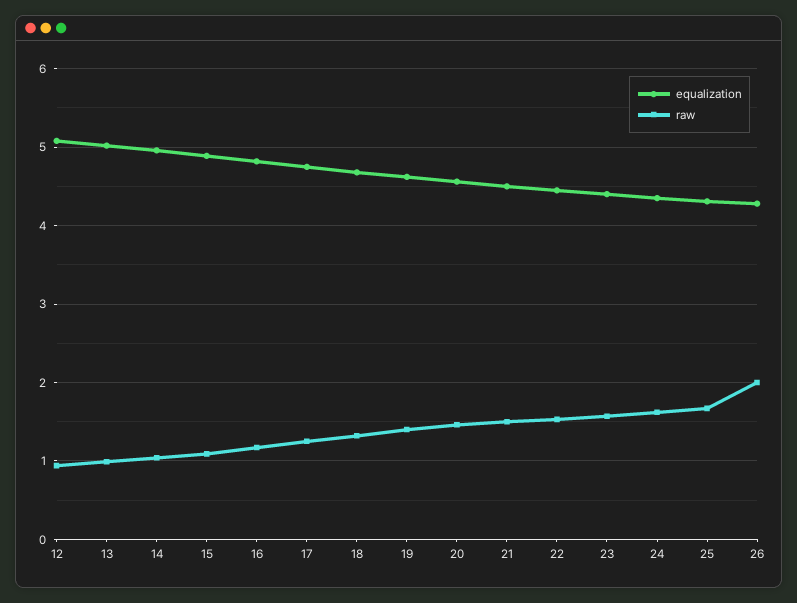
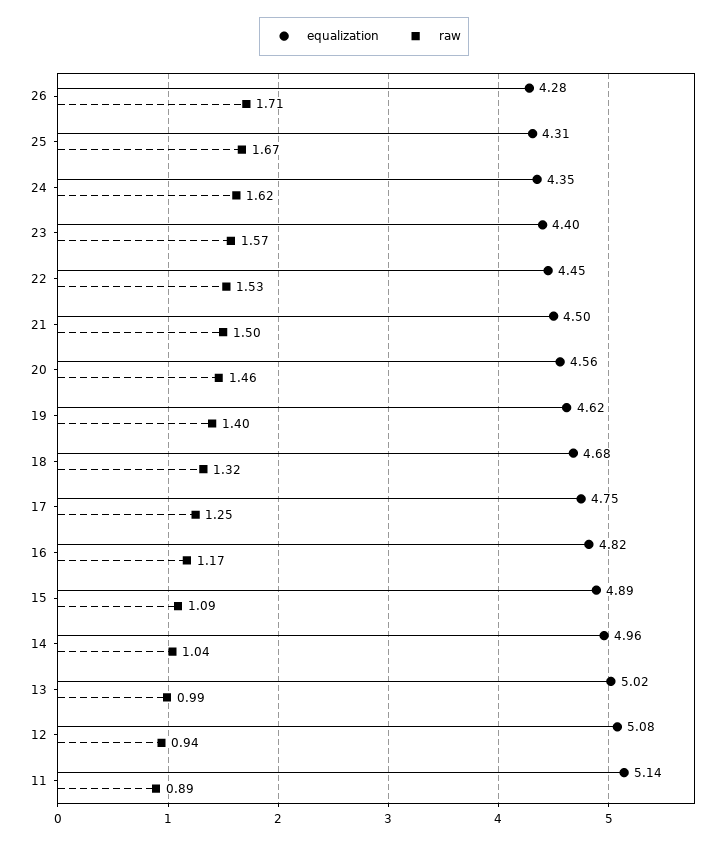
  {
    "equalization": {
      "12": 5.08,
      "13": 5.02,
      "14": 4.96,
      "15": 4.89,
      "16": 4.82,
      "17": 4.75,
      "18": 4.68,
      "19": 4.62,
      "20": 4.56,
      "21": 4.5,
      "22": 4.45,
      "23": 4.4,
      "24": 4.35,
      "25": 4.31,
-     "26": 4.28
+     "26": 4.28,
+     "11": 5.14
    },
    "raw": {
      "12": 0.94,
      "13": 0.99,
      "14": 1.04,
      "15": 1.09,
      "16": 1.17,
      "17": 1.25,
      "18": 1.32,
      "19": 1.4,
      "20": 1.46,
      "21": 1.5,
      "22": 1.53,
      "23": 1.57,
      "24": 1.62,
      "25": 1.67,
-     "26": 2
+     "26": 1.71,
+     "11": 0.89
    }
  }

